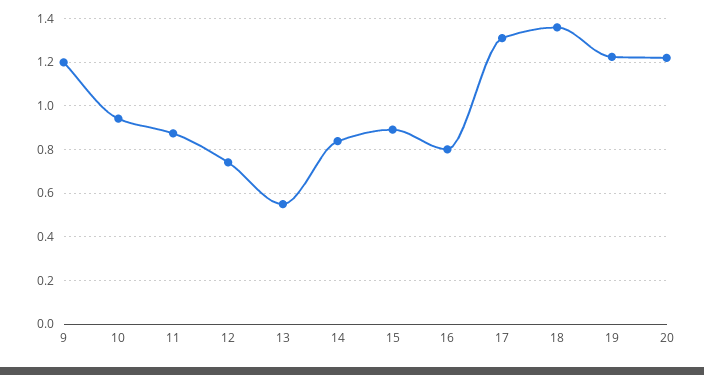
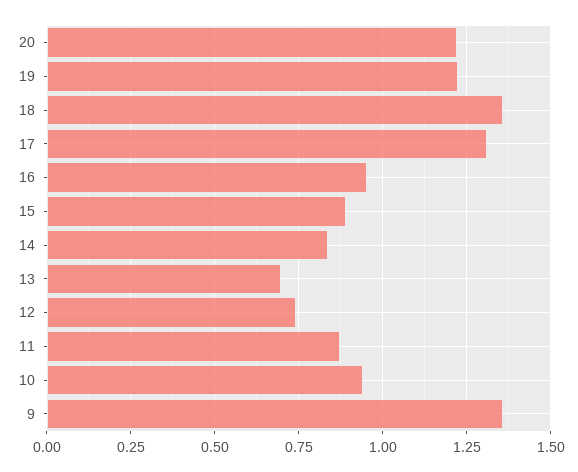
  {
-   "9": 1.2,
+   "9": 1.35,
    "10": 0.95,
    "11": 0.875,
    "12": 0.75,
-   "13": 0.55,
+   "13": 0.7,
    "14": 0.85,
    "15": 0.9,
-   "16": 0.8,
+   "16": 0.95,
    "17": 1.3,
    "18": 1.35,
    "19": 1.225,
    "20": 1.225
  }

